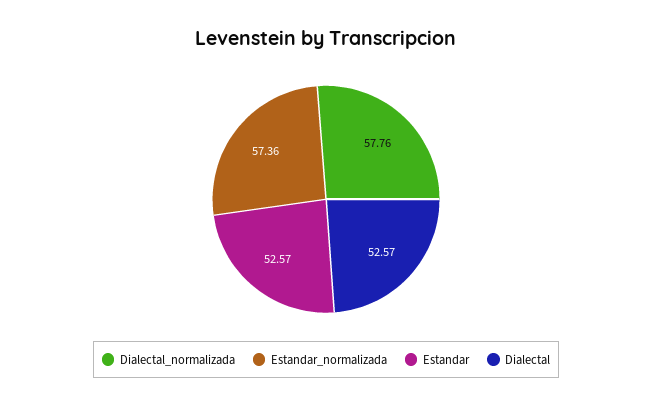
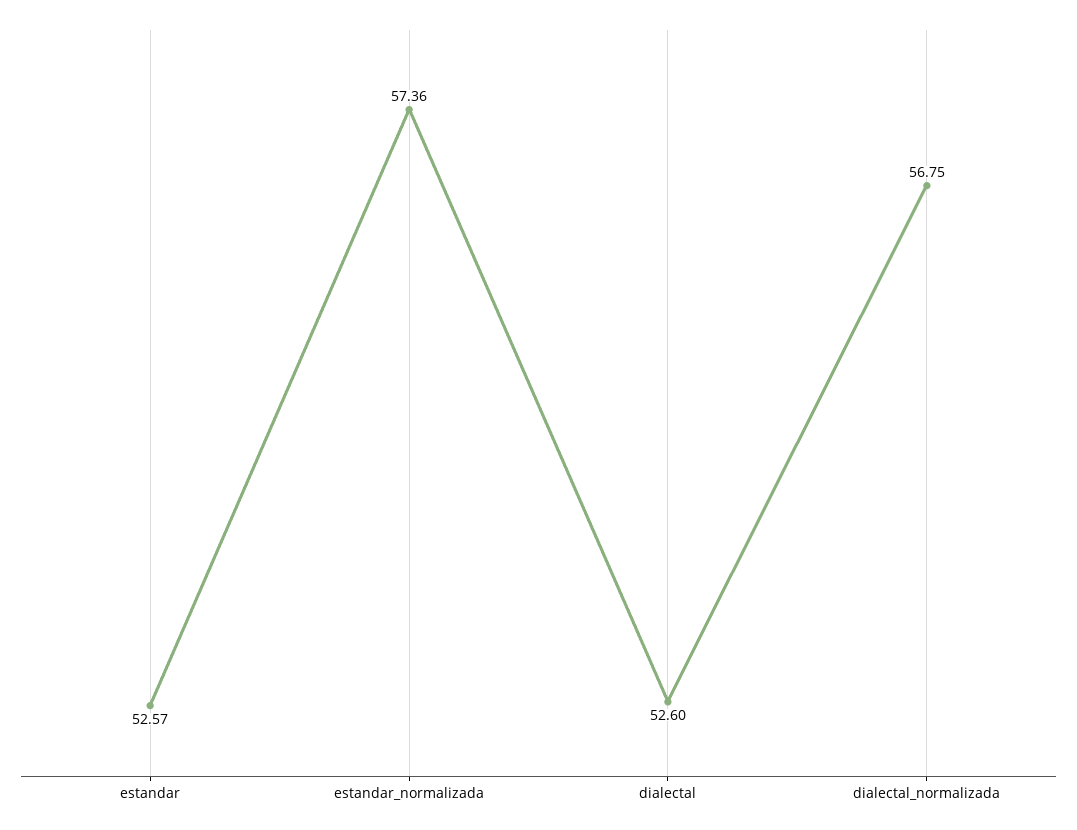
  {
-   "Dialectal_normalizada": 57.76,
+   "Dialectal_normalizada": 56.75,
    "Estandar_normalizada": 57.36,
    "Estandar": 52.57,
-   "Dialectal": 52.57
+   "Dialectal": 52.6
  }

